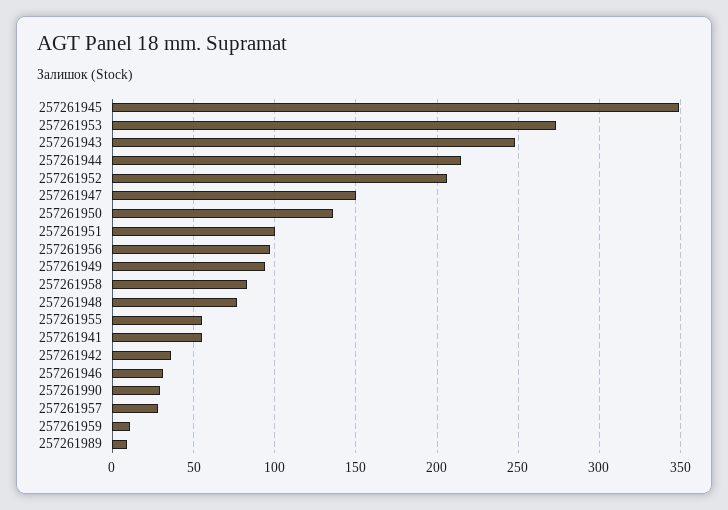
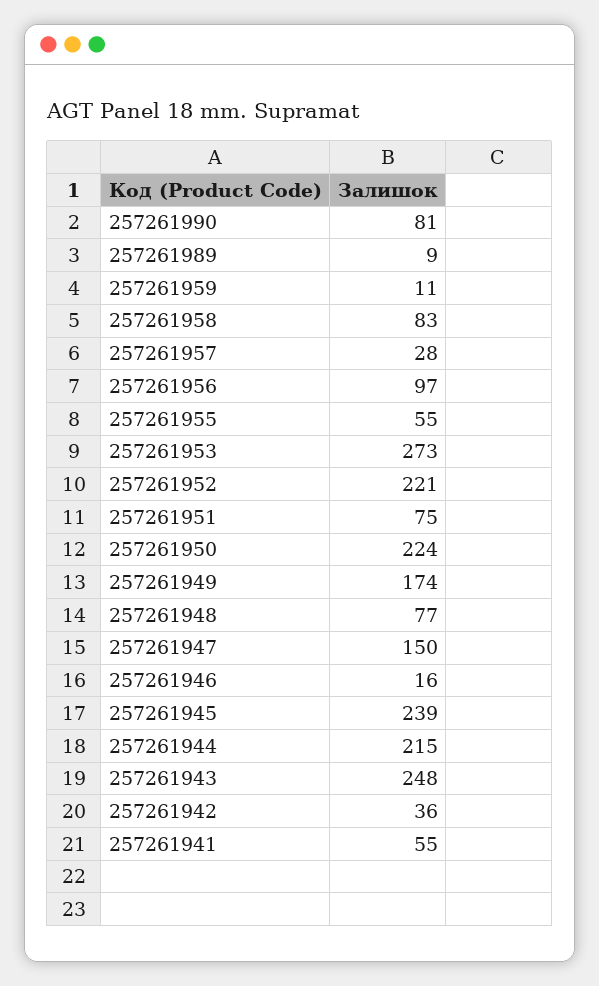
  {
-   "257261945": 350,
+   "257261945": 239,
    "257261953": 273,
    "257261943": 248,
    "257261944": 215,
-   "257261952": 205,
+   "257261952": 221,
    "257261947": 150,
-   "257261950": 135,
+   "257261950": 224,
-   "257261951": 100,
+   "257261951": 75,
    "257261956": 97,
-   "257261949": 95,
+   "257261949": 174,
    "257261958": 83,
    "257261948": 77,
    "257261955": 55,
    "257261941": 55,
    "257261942": 36,
-   "257261946": 30,
+   "257261946": 16,
-   "257261990": 30,
+   "257261990": 81,
    "257261957": 28,
    "257261959": 11,
    "257261989": 9
  }

